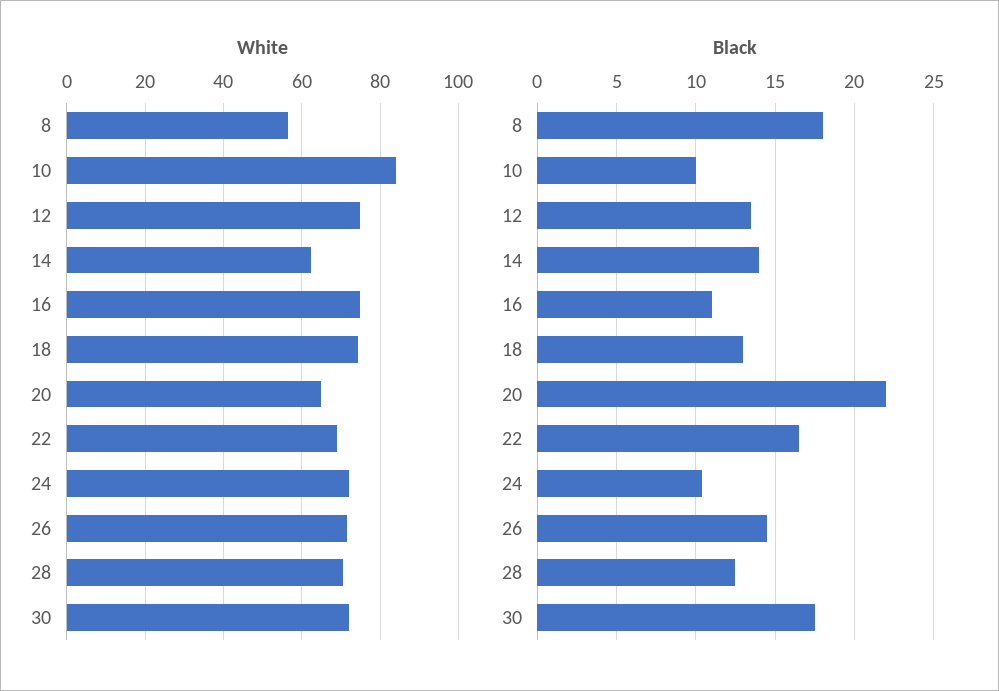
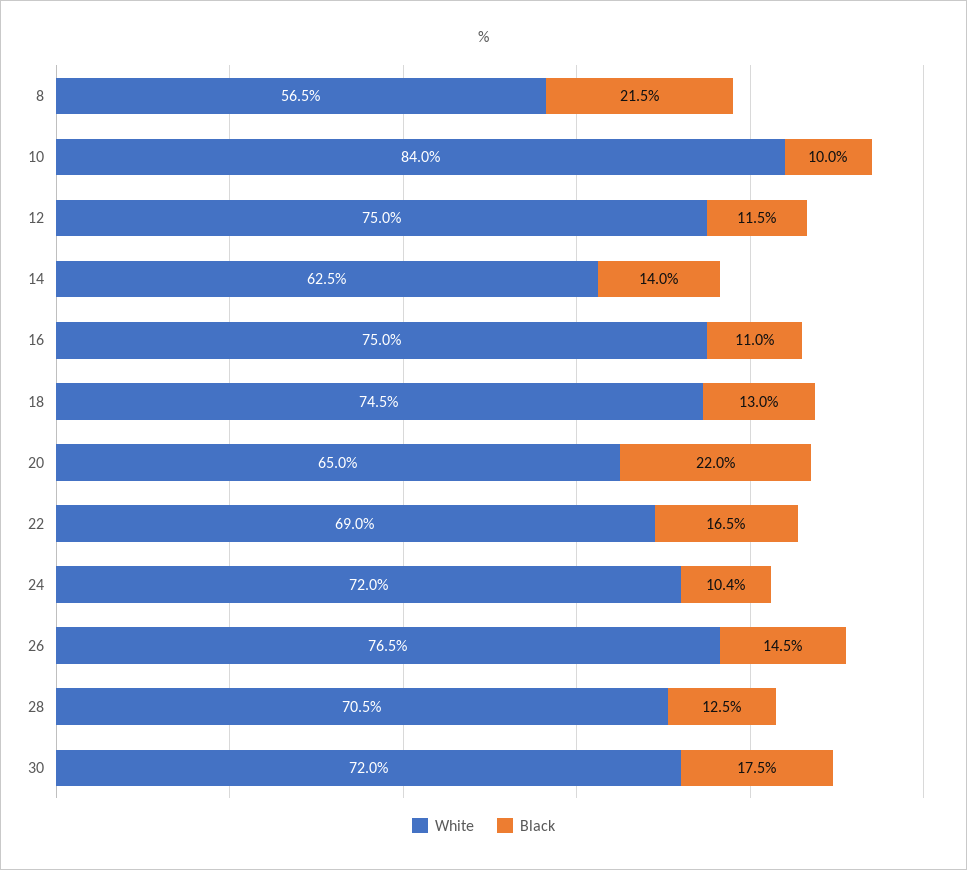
  {
    "White": {
      "8": 56.5,
      "10": 84,
      "12": 75,
      "14": 62.5,
      "16": 75,
      "18": 74.5,
      "20": 65,
      "22": 69,
      "24": 72,
-     "26": 72,
+     "26": 76.5,
      "28": 70.5,
      "30": 72
    },
    "Black": {
-     "8": 18,
+     "8": 21.5,
      "10": 10,
-     "12": 13.5,
+     "12": 11.5,
      "14": 14,
      "16": 11,
      "18": 13,
      "20": 22,
      "22": 16.5,
      "24": 10.4,
      "26": 14.5,
      "28": 12.5,
      "30": 17.5
    }
  }

